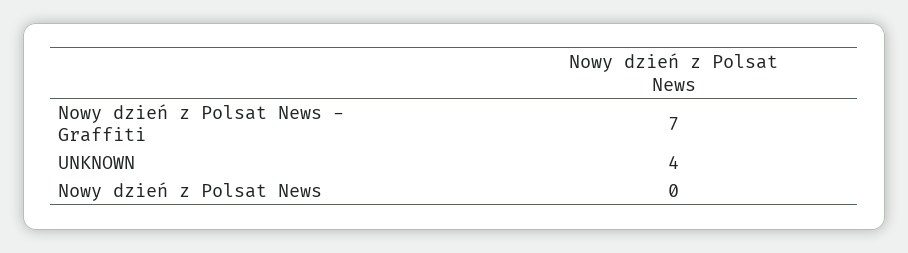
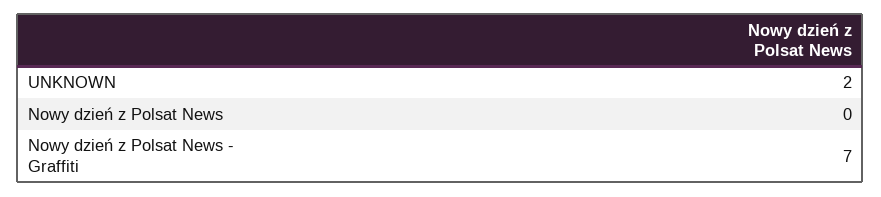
  {
    "Nowy dzień z Polsat News - Graffiti": 7,
-   "UNKNOWN": 4,
+   "UNKNOWN": 2,
    "Nowy dzień z Polsat News": 0
  }

